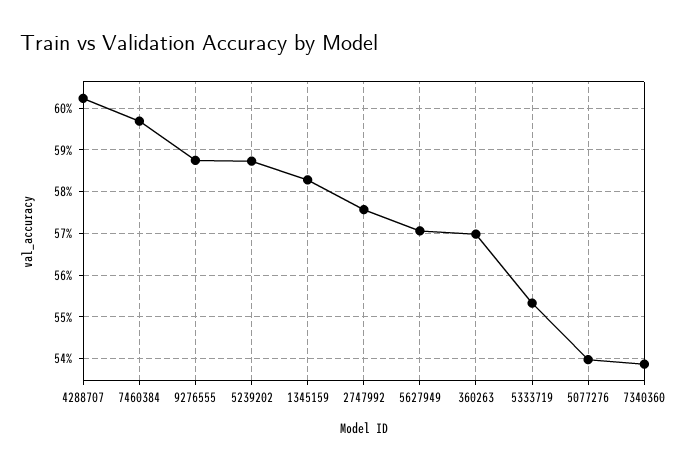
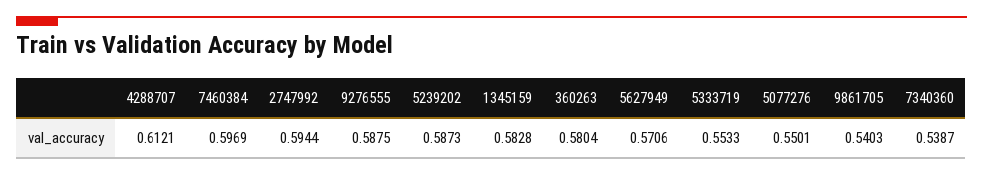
  {
-   "4288707": 0.602,
+   "4288707": 0.6121,
    "7460384": 0.5969,
    "9276555": 0.5875,
    "5239202": 0.5873,
    "1345159": 0.5828,
-   "2747992": 0.576,
+   "2747992": 0.5944,
    "5627949": 0.5706,
-   "360263": 0.57,
+   "360263": 0.5804,
    "5333719": 0.5533,
-   "5077276": 0.54,
+   "5077276": 0.5501,
-   "7340360": 0.5387
+   "7340360": 0.5387,
+   "9861705": 0.5403
  }

